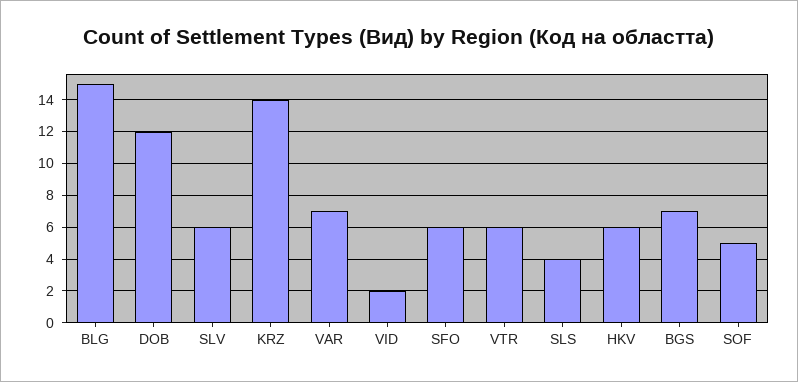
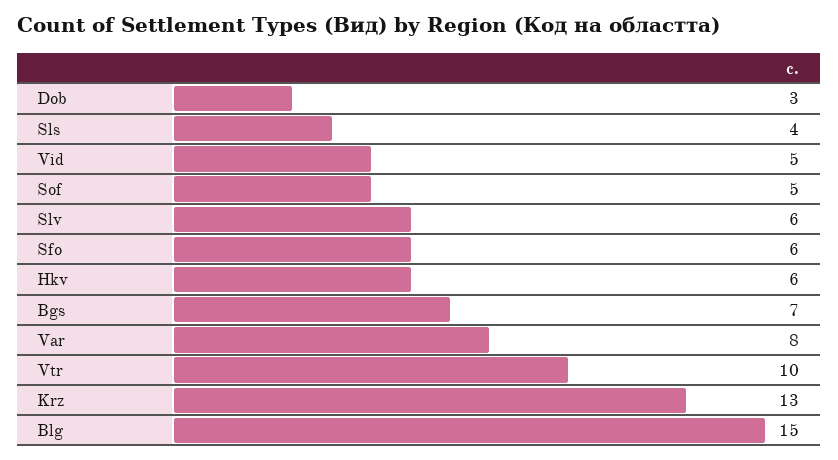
  {
    "BLG": 15,
-   "DOB": 12,
+   "DOB": 3,
    "SLV": 6,
-   "KRZ": 14,
+   "KRZ": 13,
-   "VAR": 7,
+   "VAR": 8,
-   "VID": 2,
+   "VID": 5,
    "SFO": 6,
-   "VTR": 6,
+   "VTR": 10,
    "SLS": 4,
    "HKV": 6,
    "BGS": 7,
    "SOF": 5
  }

